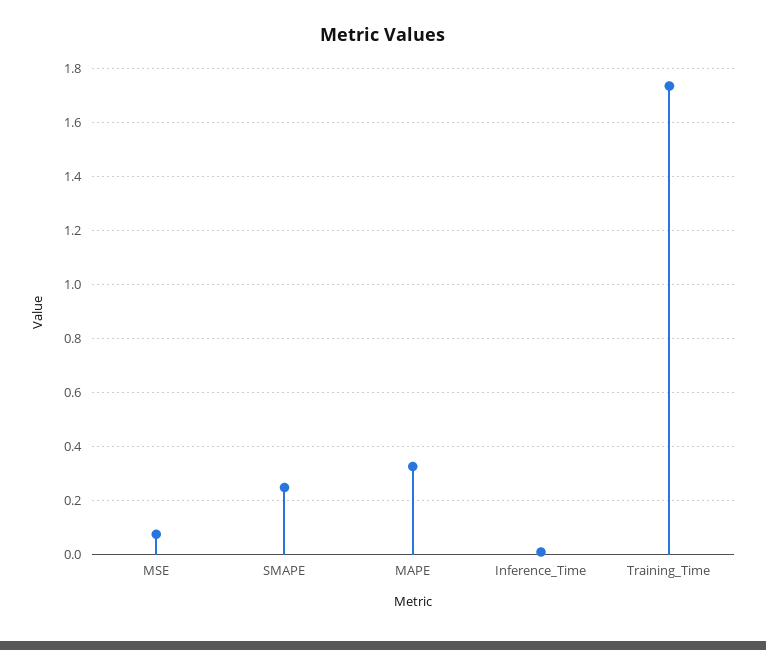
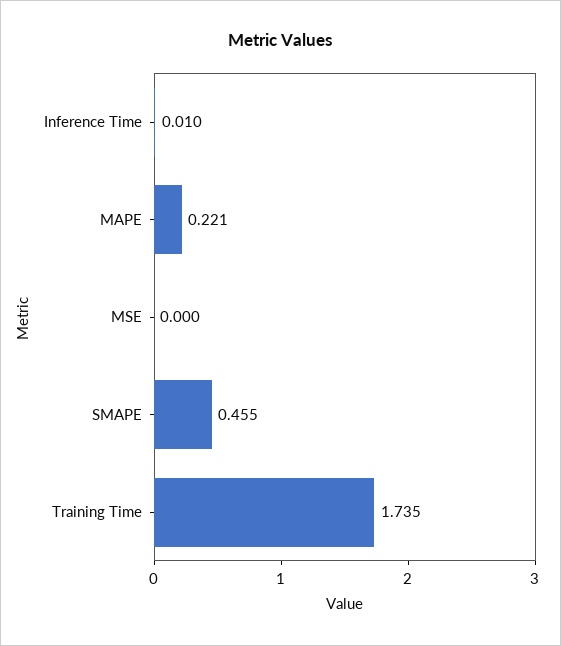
  {
-   "MSE": 0.075,
+   "MSE": 0,
-   "SMAPE": 0.25,
+   "SMAPE": 0.455,
-   "MAPE": 0.325,
+   "MAPE": 0.221,
    "Inference_Time": 0.01,
    "Training_Time": 1.735
  }

